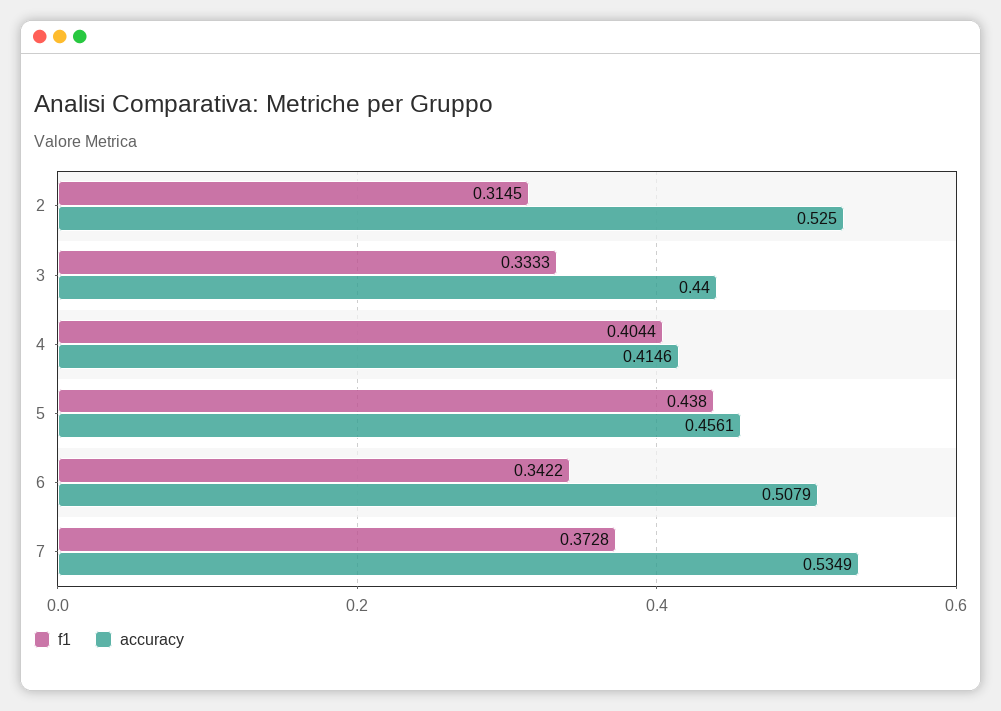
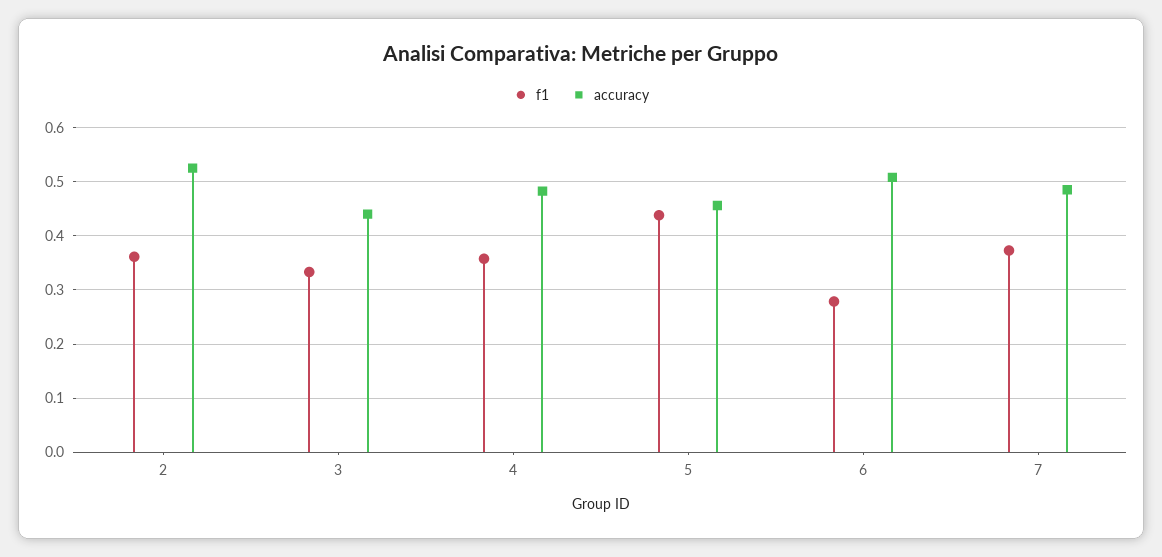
  {
    "f1": {
-     "2": 0.3145,
+     "2": 0.36,
      "3": 0.3333,
-     "4": 0.4044,
+     "4": 0.36,
      "5": 0.438,
-     "6": 0.3422,
+     "6": 0.28,
      "7": 0.3728
    },
    "accuracy": {
      "2": 0.525,
      "3": 0.44,
-     "4": 0.4146,
+     "4": 0.48,
      "5": 0.4561,
      "6": 0.5079,
-     "7": 0.5349
+     "7": 0.48
    }
  }

